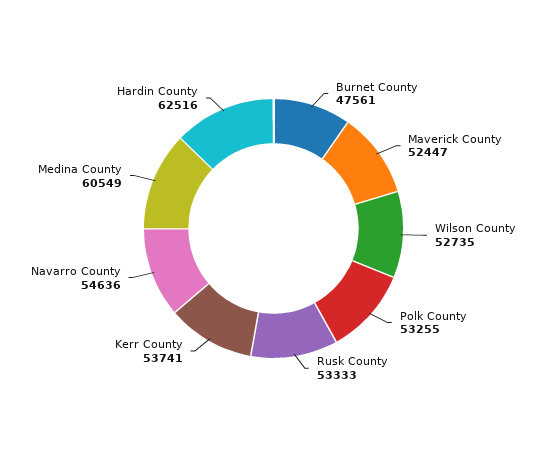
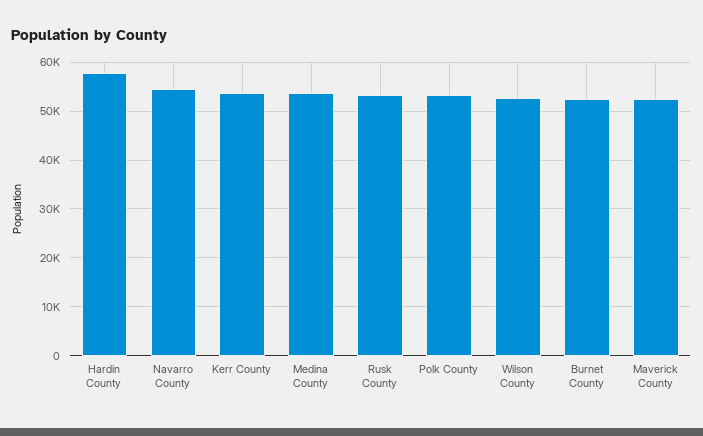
  {
-   "Burnet County": 47561,
+   "Burnet County": 52000,
    "Maverick County": 52447,
    "Wilson County": 52735,
    "Polk County": 53255,
    "Rusk County": 53333,
    "Kerr County": 53741,
    "Navarro County": 54636,
-   "Medina County": 60549,
+   "Medina County": 54000,
-   "Hardin County": 62516
+   "Hardin County": 58000
  }

